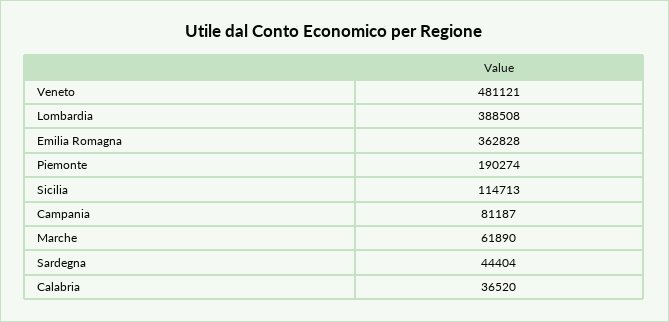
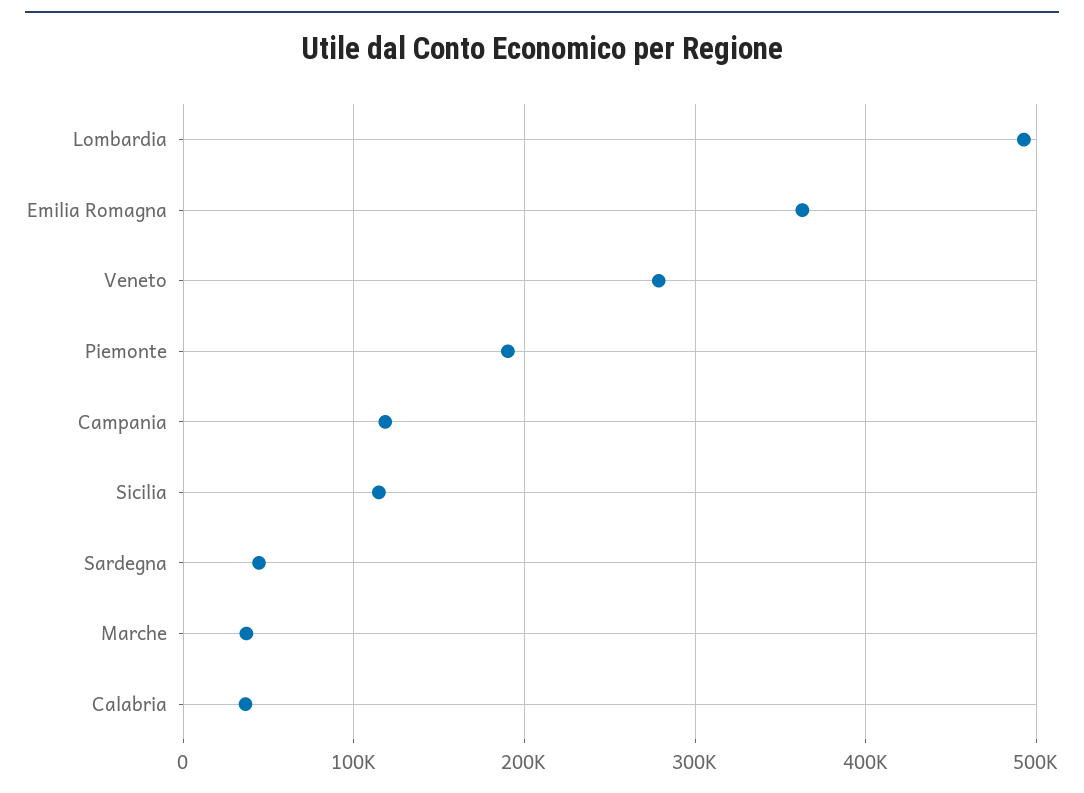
  {
-   "Veneto": 481121,
+   "Veneto": 280000,
-   "Lombardia": 388508,
+   "Lombardia": 490000,
    "Emilia Romagna": 362828,
    "Piemonte": 190274,
    "Sicilia": 114713,
-   "Campania": 81187,
+   "Campania": 120000,
-   "Marche": 61890,
+   "Marche": 40000,
    "Sardegna": 44404,
    "Calabria": 36520
  }

